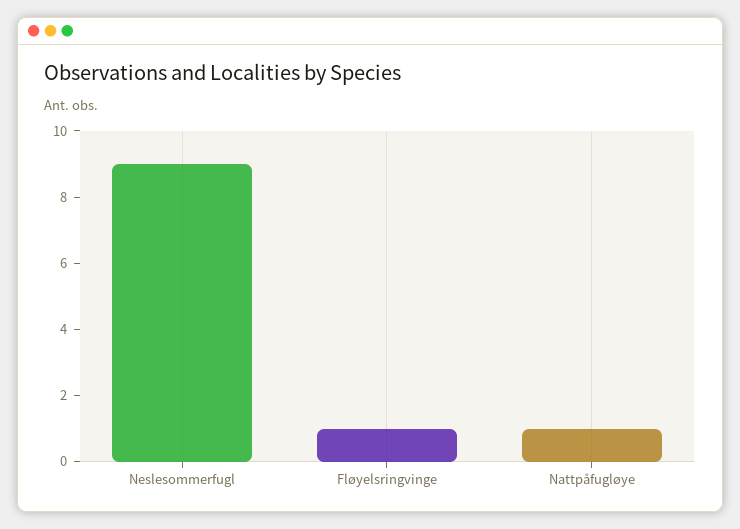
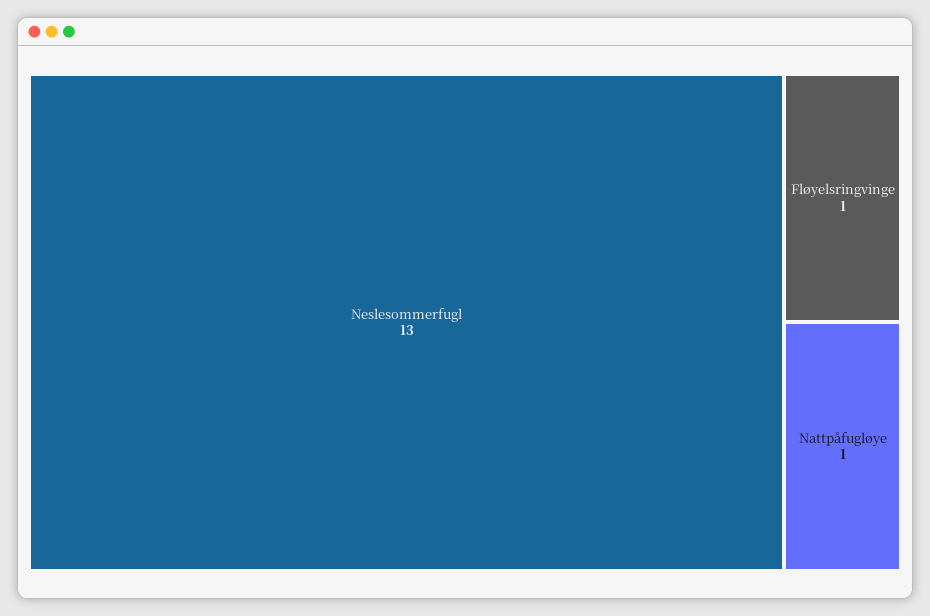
  {
-   "Neslesommerfugl": 9,
+   "Neslesommerfugl": 13,
    "Fløyelsringvinge": 1,
    "Nattpåfugløye": 1
  }

